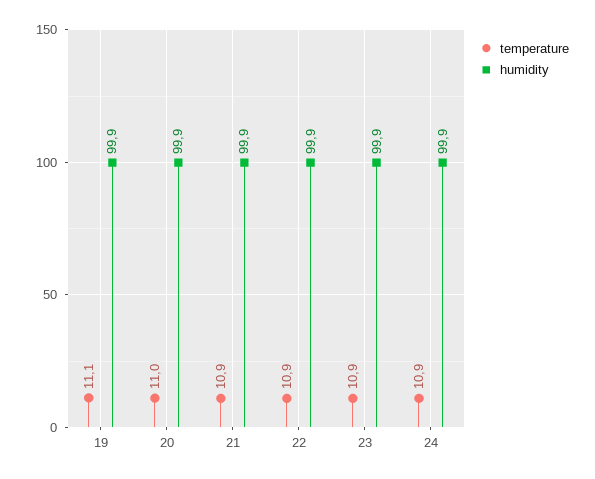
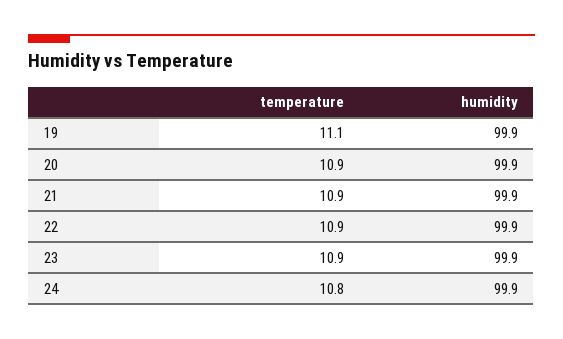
  {
    "temperature": {
      "19": 11.1,
-     "20": 11,
+     "20": 10.9,
      "21": 10.9,
      "22": 10.9,
      "23": 10.9,
-     "24": 10.9
+     "24": 10.8
    },
    "humidity": {
      "19": 99.9,
      "20": 99.9,
      "21": 99.9,
      "22": 99.9,
      "23": 99.9,
      "24": 99.9
    }
  }

